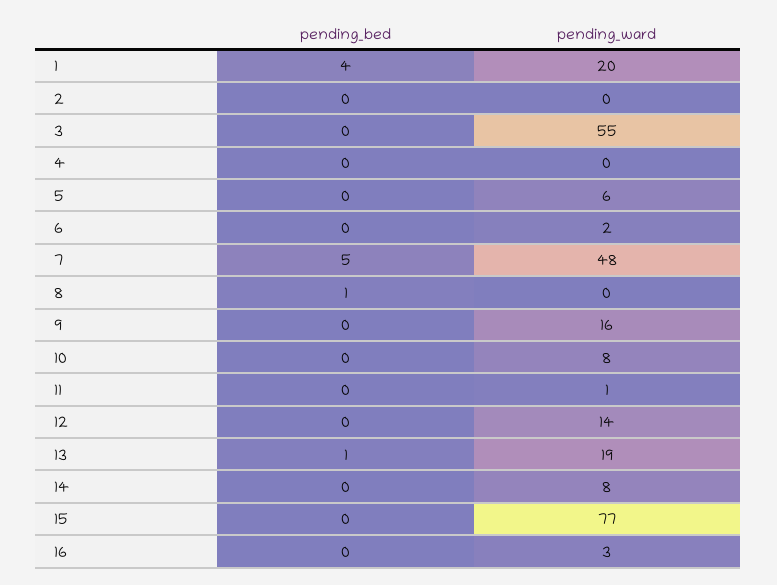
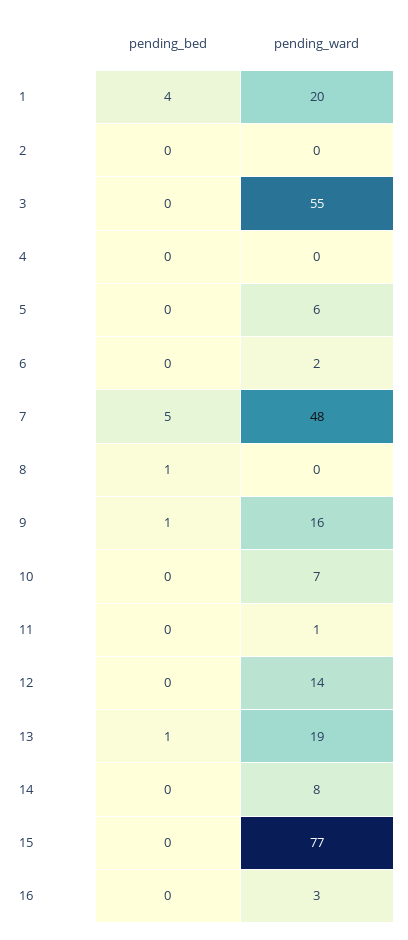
  {
    "pending_bed": {
      "1": 4,
      "2": 0,
      "3": 0,
      "4": 0,
      "5": 0,
      "6": 0,
      "7": 5,
      "8": 1,
-     "9": 0,
+     "9": 1,
      "10": 0,
      "11": 0,
      "12": 0,
      "13": 1,
      "14": 0,
      "15": 0,
      "16": 0
    },
    "pending_ward": {
      "1": 20,
      "2": 0,
      "3": 55,
      "4": 0,
      "5": 6,
      "6": 2,
      "7": 48,
      "8": 0,
      "9": 16,
-     "10": 8,
+     "10": 7,
      "11": 1,
      "12": 14,
      "13": 19,
      "14": 8,
      "15": 77,
      "16": 3
    }
  }

